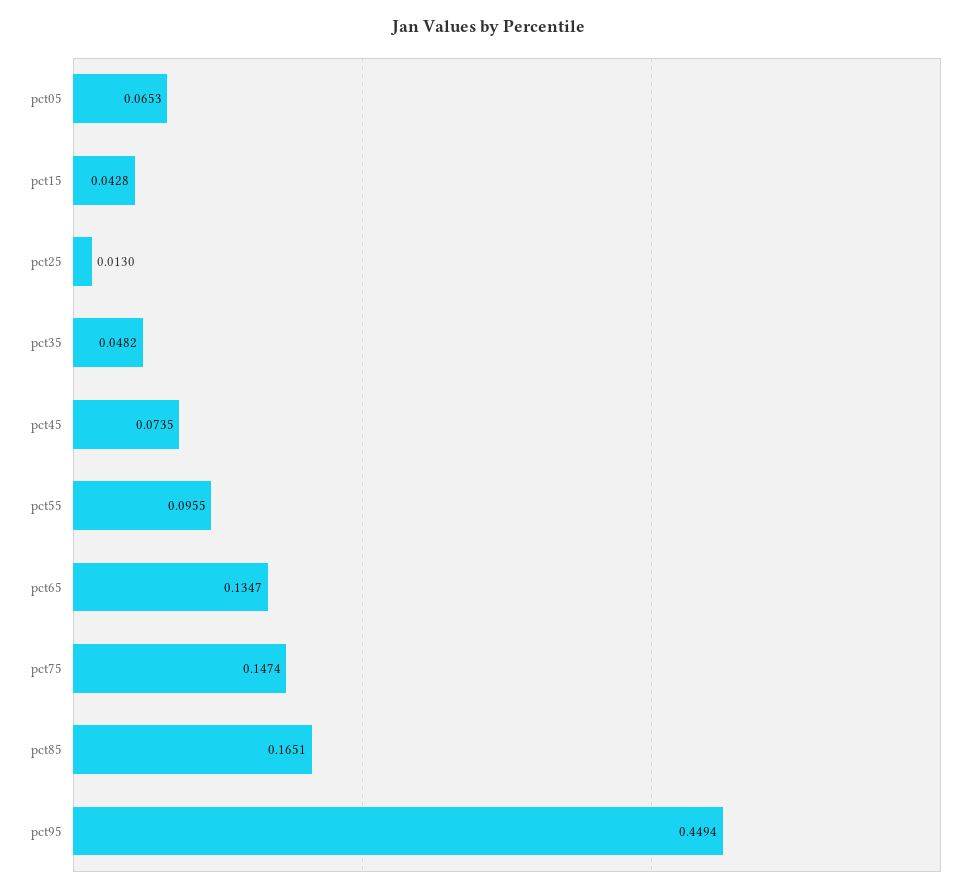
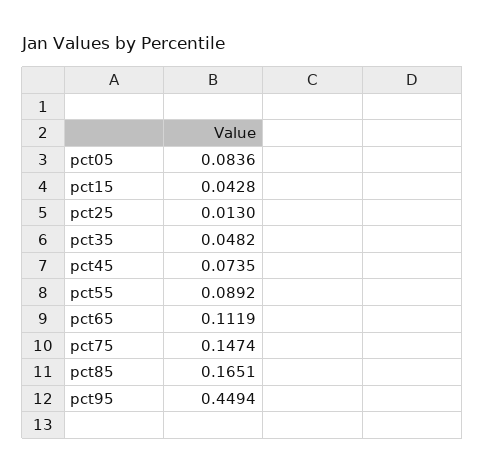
  {
-   "pct05": 0.0653,
+   "pct05": 0.0836,
    "pct15": 0.0428,
    "pct25": 0.013,
    "pct35": 0.0482,
    "pct45": 0.0735,
-   "pct55": 0.0955,
+   "pct55": 0.0892,
-   "pct65": 0.1347,
+   "pct65": 0.1119,
    "pct75": 0.1474,
    "pct85": 0.1651,
    "pct95": 0.4494
  }

